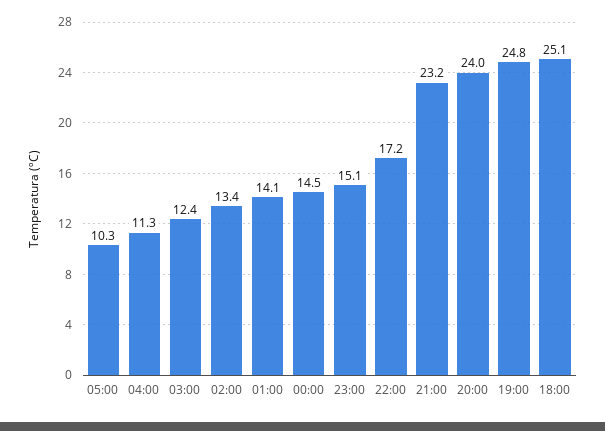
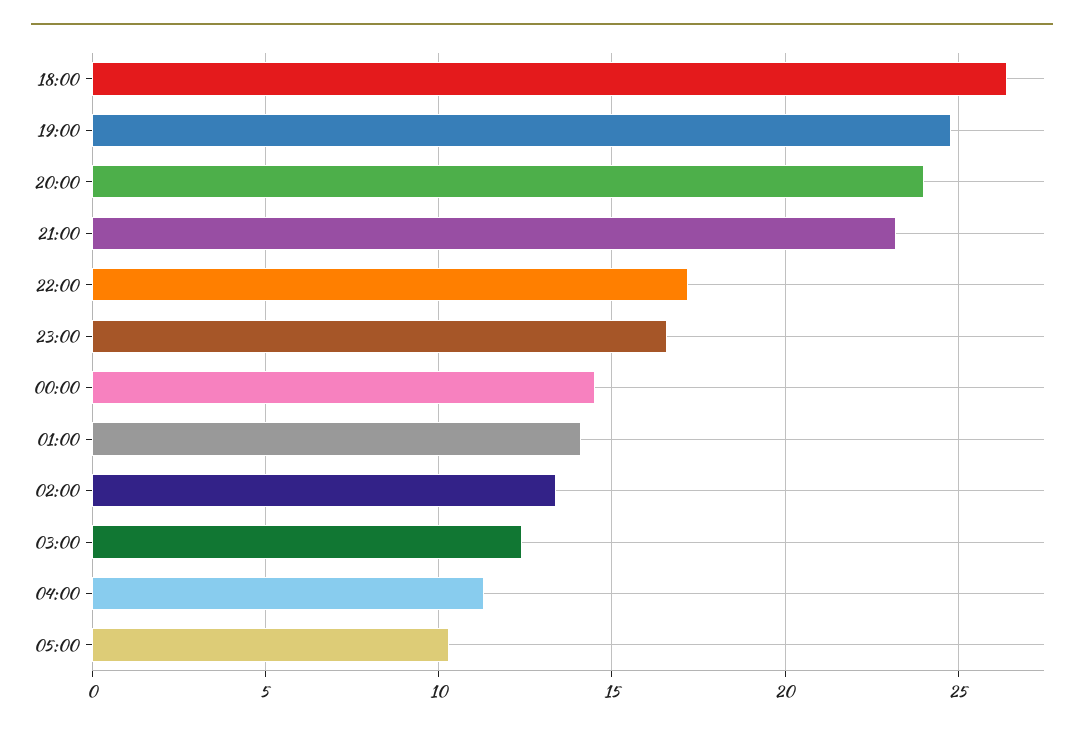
  {
    "05:00": 10.3,
    "04:00": 11.3,
    "03:00": 12.4,
    "02:00": 13.4,
    "01:00": 14.1,
    "00:00": 14.5,
-   "23:00": 15.1,
+   "23:00": 16.5,
    "22:00": 17.2,
    "21:00": 23.2,
    "20:00": 24,
    "19:00": 24.8,
-   "18:00": 25.1
+   "18:00": 26.5
  }

